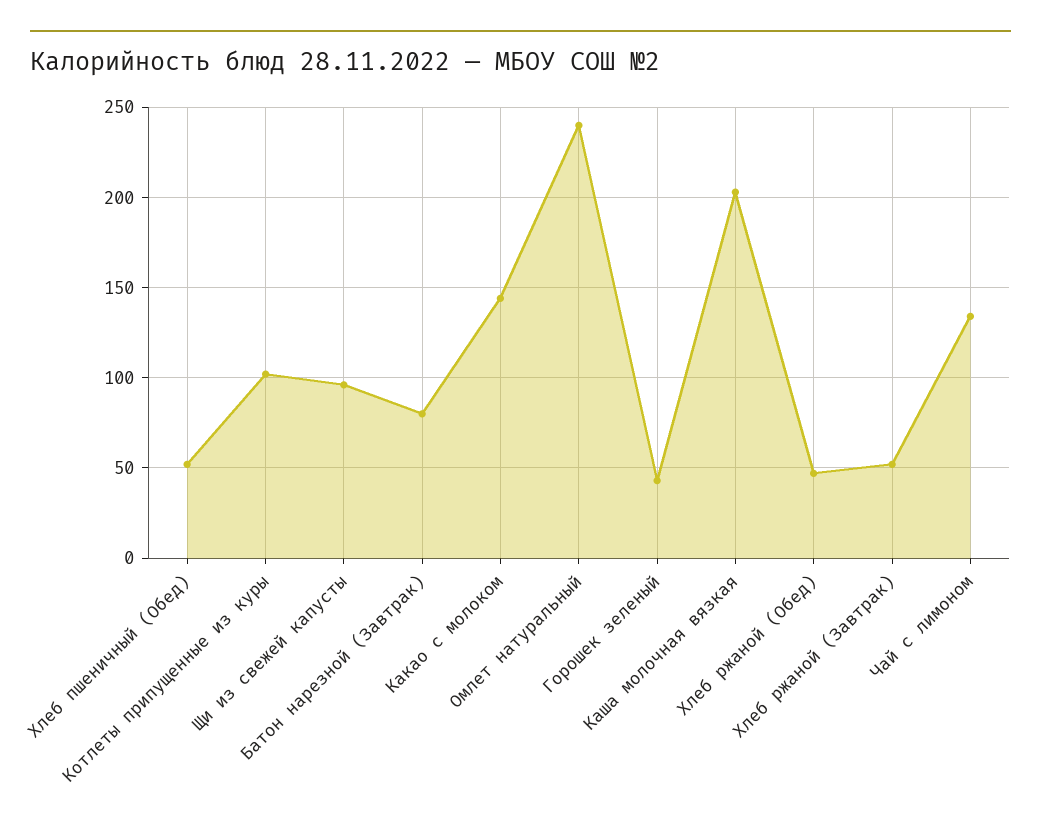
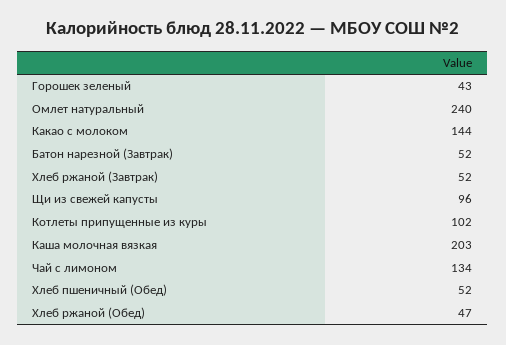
  {
    "Хлеб пшеничный (Обед)": 52,
    "Котлеты припущенные из куры": 102,
    "Щи из свежей капусты": 96,
-   "Батон нарезной (Завтрак)": 80,
+   "Батон нарезной (Завтрак)": 52,
    "Какао с молоком": 144,
    "Омлет натуральный": 240,
    "Горошек зеленый": 43,
    "Каша молочная вязкая": 203,
    "Хлеб ржаной (Обед)": 47,
    "Хлеб ржаной (Завтрак)": 52,
    "Чай с лимоном": 134
  }

